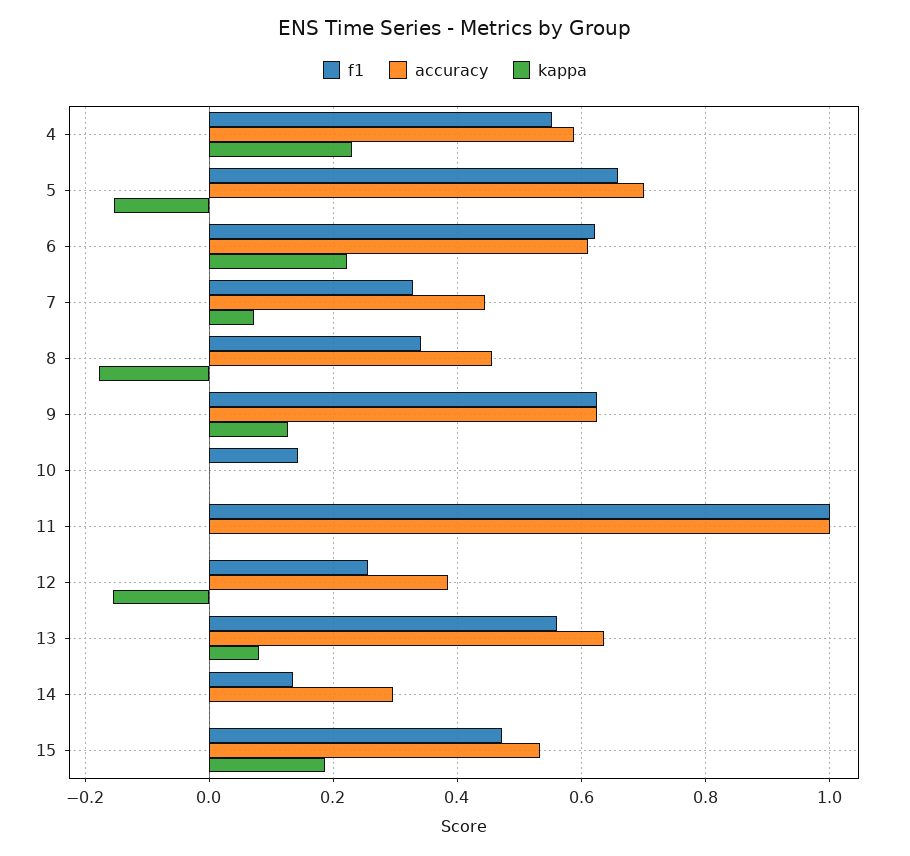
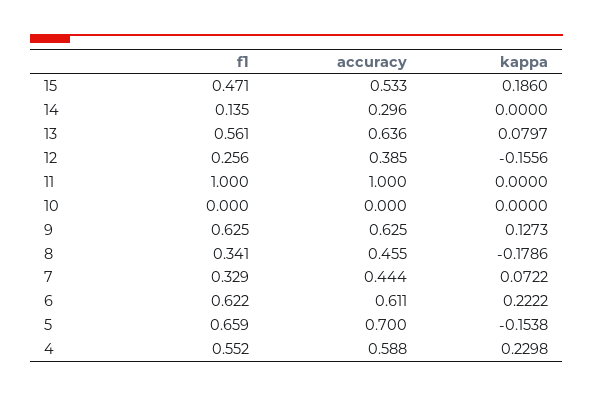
  {
    "f1": {
      "4": 0.552,
      "5": 0.659,
      "6": 0.622,
      "7": 0.329,
      "8": 0.341,
      "9": 0.625,
-     "10": 0.14,
+     "10": 0,
      "11": 1,
      "12": 0.256,
      "13": 0.561,
      "14": 0.135,
      "15": 0.471
    },
    "accuracy": {
      "4": 0.588,
      "5": 0.7,
      "6": 0.611,
      "7": 0.444,
      "8": 0.455,
      "9": 0.625,
      "10": 0,
      "11": 1,
      "12": 0.385,
      "13": 0.636,
      "14": 0.296,
      "15": 0.533
    },
    "kappa": {
      "4": 0.2298,
      "5": -0.1538,
      "6": 0.2222,
      "7": 0.0722,
      "8": -0.1786,
      "9": 0.1273,
      "10": 0,
      "11": 0,
      "12": -0.1556,
      "13": 0.0797,
      "14": 0,
      "15": 0.186
    }
  }

